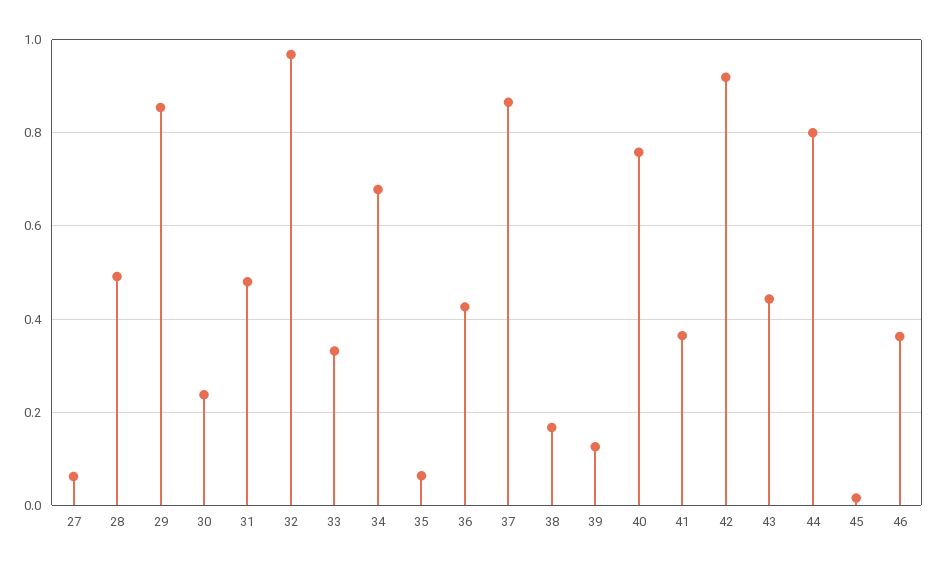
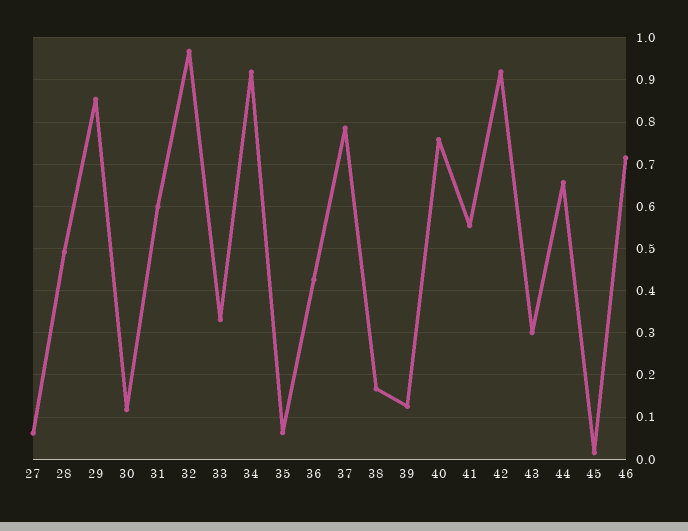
  {
    "27": 0.06,
    "28": 0.5,
    "29": 0.86,
-   "30": 0.24,
+   "30": 0.12,
-   "31": 0.48,
+   "31": 0.6,
    "32": 0.96,
    "33": 0.34,
-   "34": 0.68,
+   "34": 0.92,
    "35": 0.06,
    "36": 0.42,
-   "37": 0.86,
+   "37": 0.78,
    "38": 0.16,
    "39": 0.12,
    "40": 0.76,
-   "41": 0.36,
+   "41": 0.56,
    "42": 0.92,
-   "43": 0.44,
+   "43": 0.3,
-   "44": 0.8,
+   "44": 0.66,
    "45": 0.02,
-   "46": 0.36
+   "46": 0.72
  }

